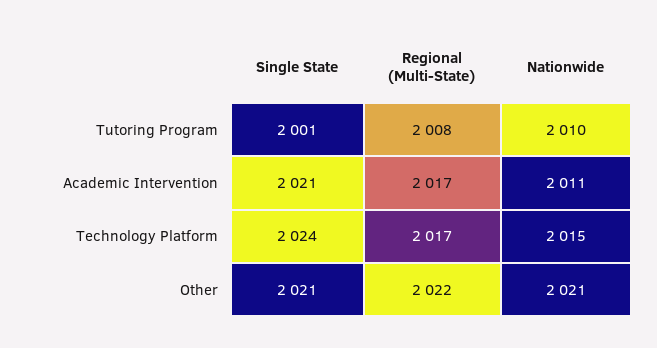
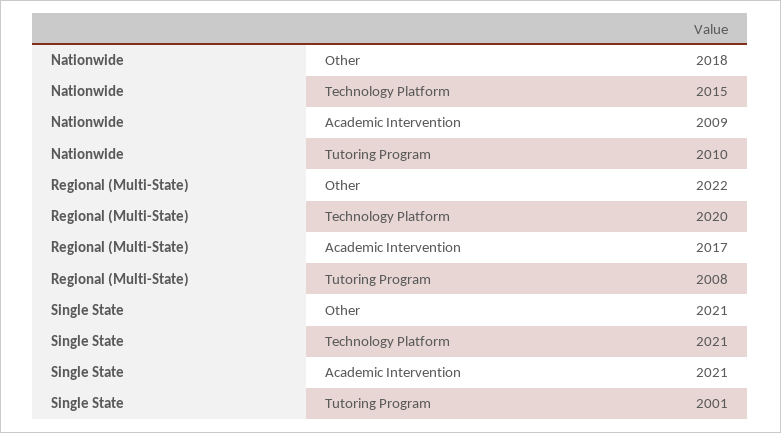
  {
    "Single State": {
      "Tutoring Program": 2001,
      "Academic Intervention": 2021,
-     "Technology Platform": 2024,
+     "Technology Platform": 2021,
      "Other": 2021
    },
    "Regional (Multi-State)": {
      "Tutoring Program": 2008,
      "Academic Intervention": 2017,
-     "Technology Platform": 2017,
+     "Technology Platform": 2020,
      "Other": 2022
    },
    "Nationwide": {
      "Tutoring Program": 2010,
-     "Academic Intervention": 2011,
+     "Academic Intervention": 2009,
      "Technology Platform": 2015,
-     "Other": 2021
+     "Other": 2018
    }
  }

